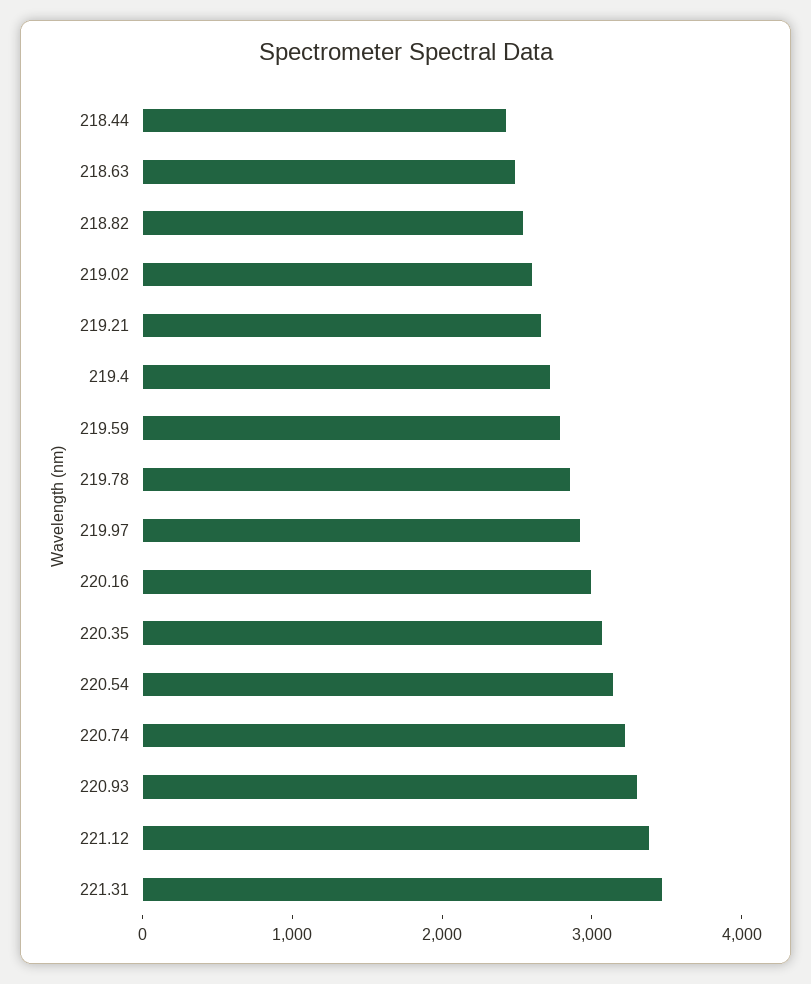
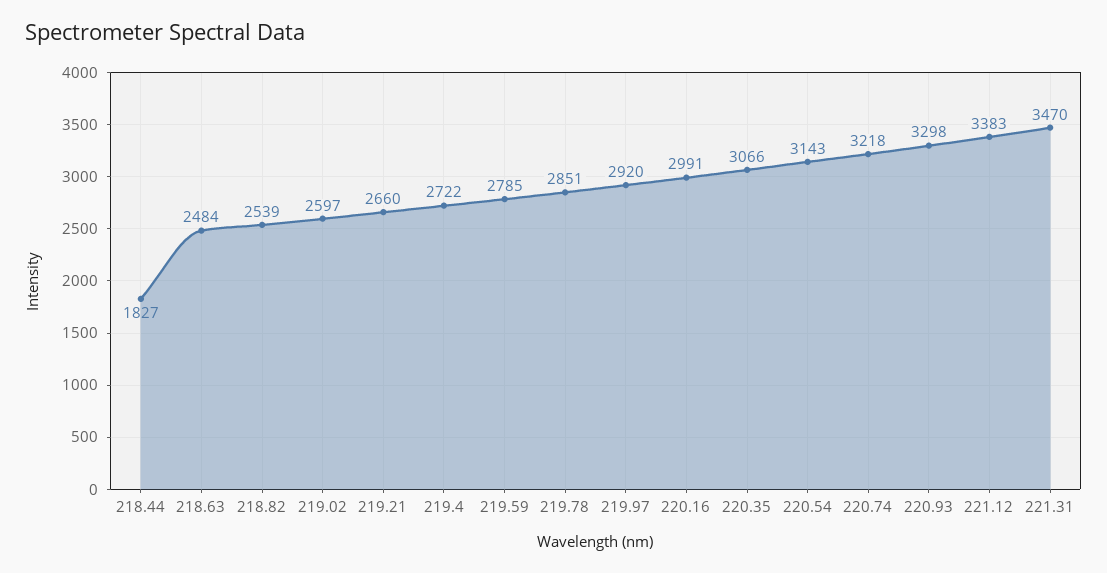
  {
-   "218.44": 2400,
+   "218.44": 1827,
    "218.63": 2484,
    "218.82": 2539,
    "219.02": 2597,
    "219.21": 2660,
    "219.4": 2722,
    "219.59": 2785,
    "219.78": 2851,
    "219.97": 2920,
    "220.16": 2991,
    "220.35": 3066,
    "220.54": 3143,
    "220.74": 3218,
    "220.93": 3298,
    "221.12": 3383,
    "221.31": 3470
  }

